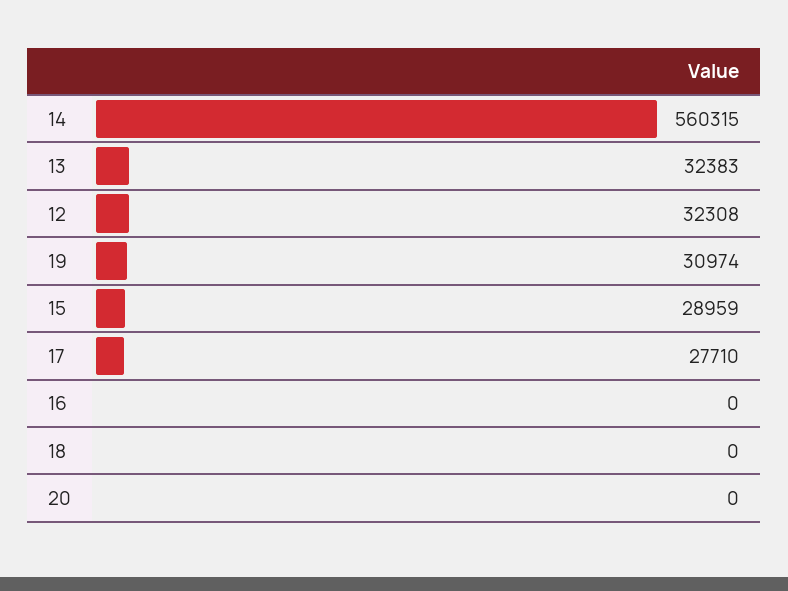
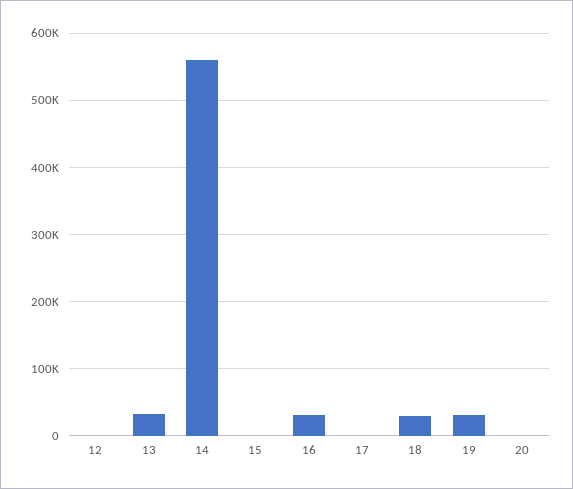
  {
    "14": 560315,
    "13": 32383,
-   "12": 32308,
+   "12": 0,
    "19": 30974,
-   "15": 28959,
+   "15": 0,
-   "17": 27710,
+   "17": 0,
-   "16": 0,
+   "16": 30000,
-   "18": 0,
+   "18": 30000,
    "20": 0
  }

